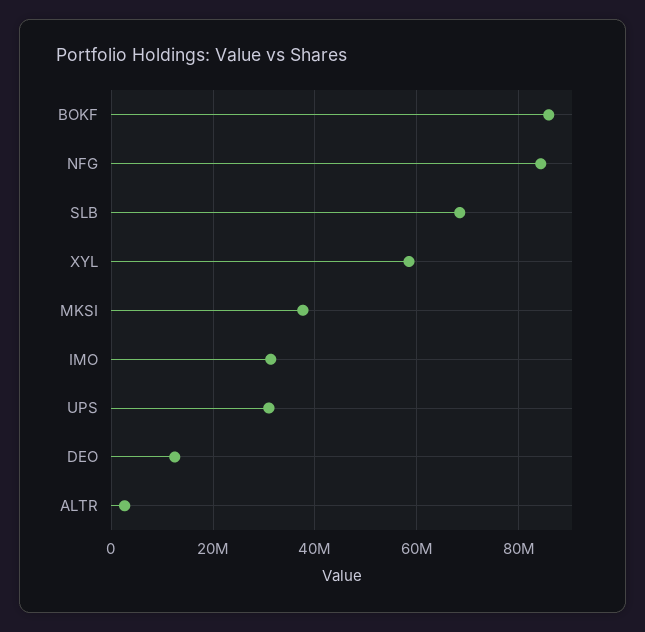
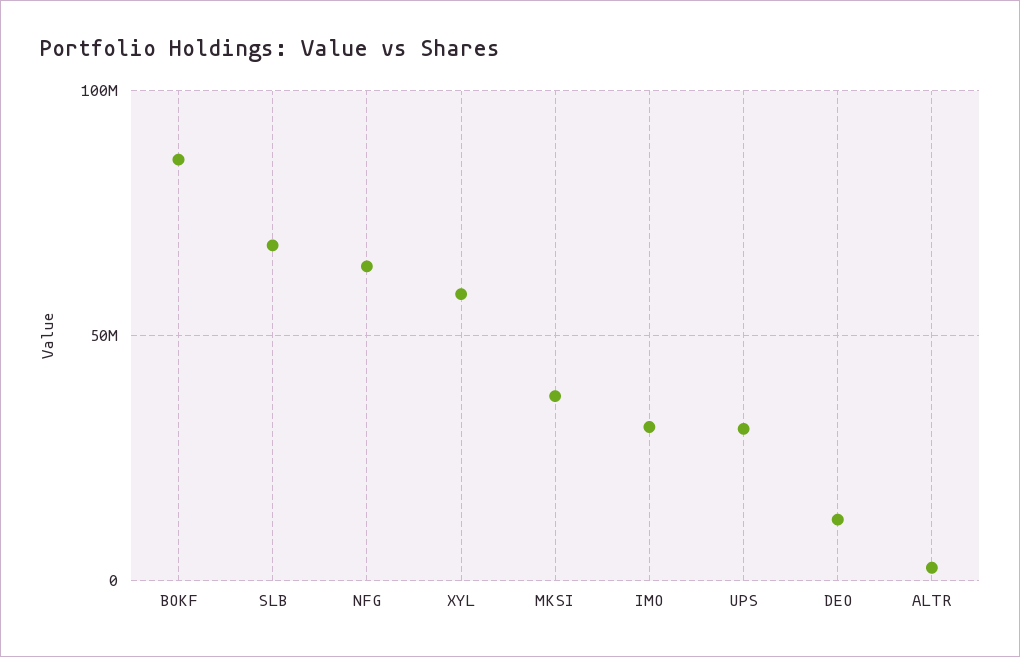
  {
    "BOKF": 86000000,
-   "NFG": 84000000,
+   "NFG": 65000000,
    "SLB": 68000000,
    "XYL": 58000000,
    "MKSI": 38000000,
    "IMO": 32000000,
    "UPS": 30000000,
    "DEO": 12000000,
    "ALTR": 2000000
  }

